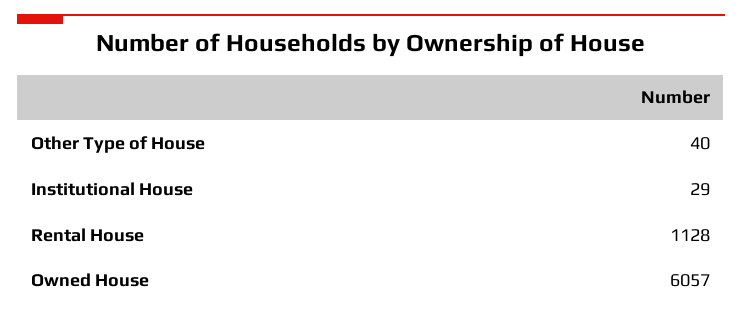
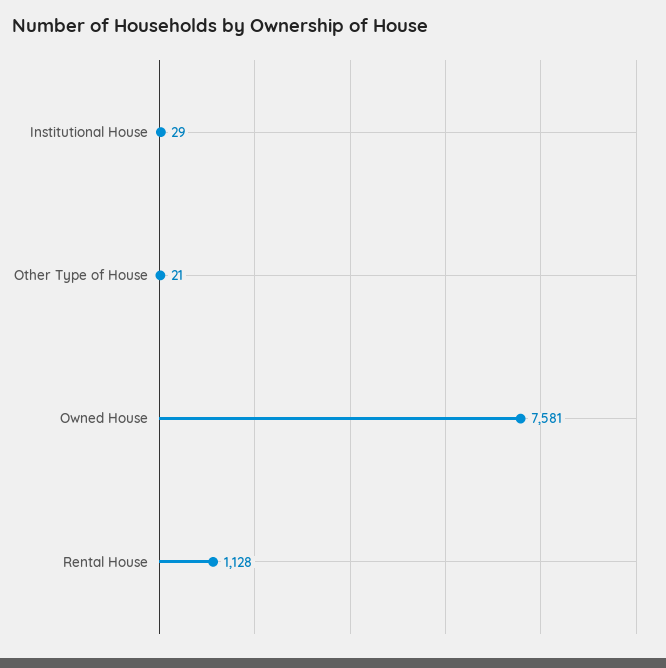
  {
-   "Other Type of House": 40,
+   "Other Type of House": 21,
    "Institutional House": 29,
    "Rental House": 1128,
-   "Owned House": 6057
+   "Owned House": 7581
  }

